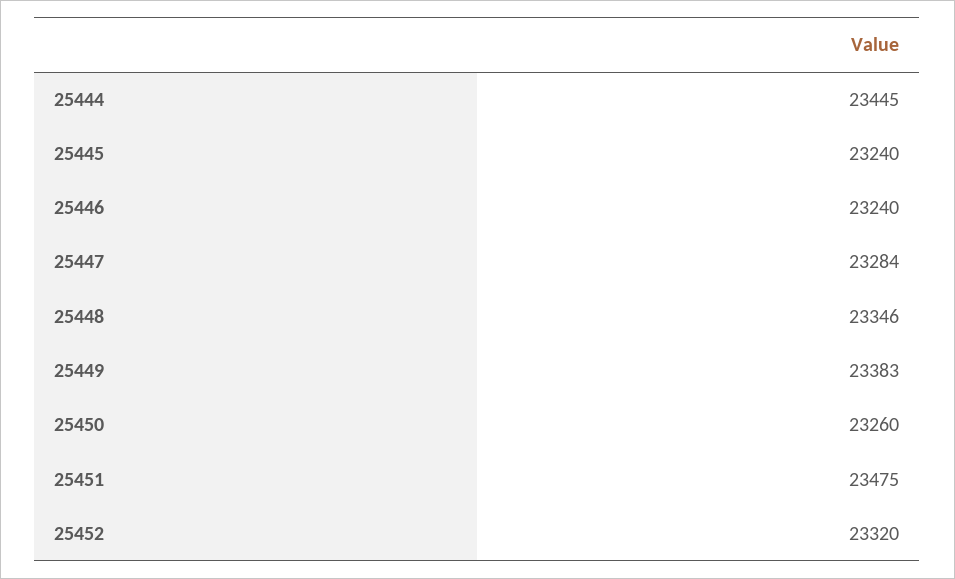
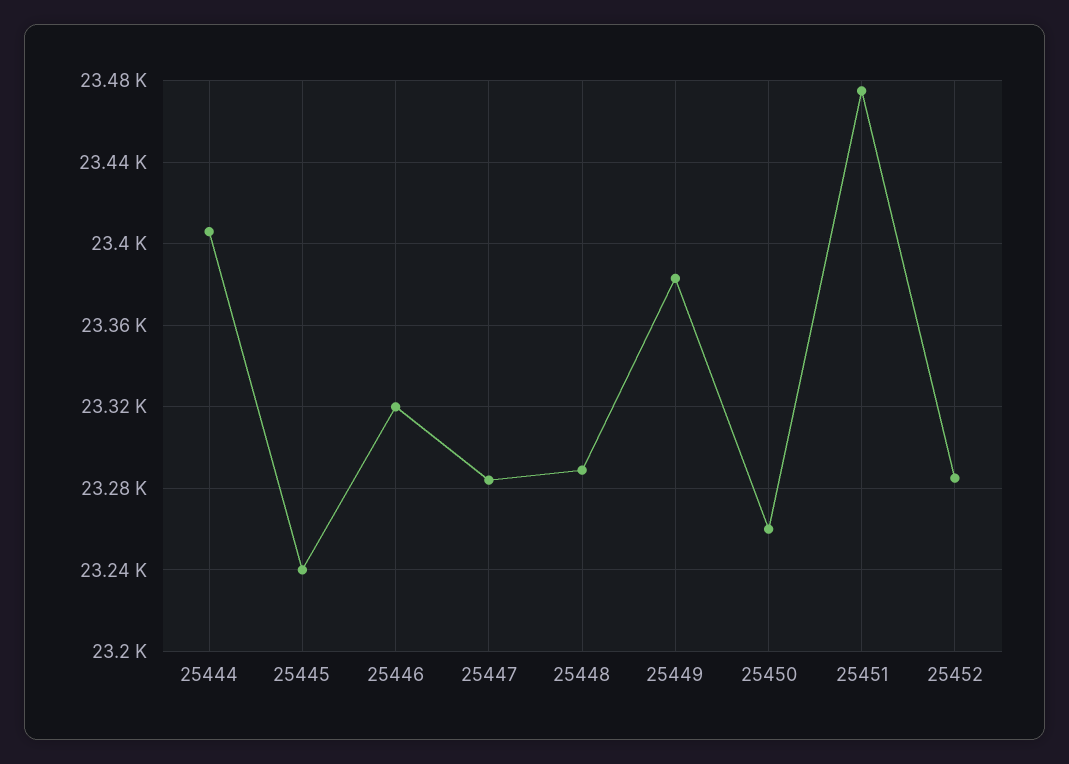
  {
-   "25444": 23445,
+   "25444": 23405,
    "25445": 23240,
-   "25446": 23240,
+   "25446": 23320,
    "25447": 23284,
-   "25448": 23346,
+   "25448": 23290,
    "25449": 23383,
    "25450": 23260,
    "25451": 23475,
-   "25452": 23320
+   "25452": 23285
  }

